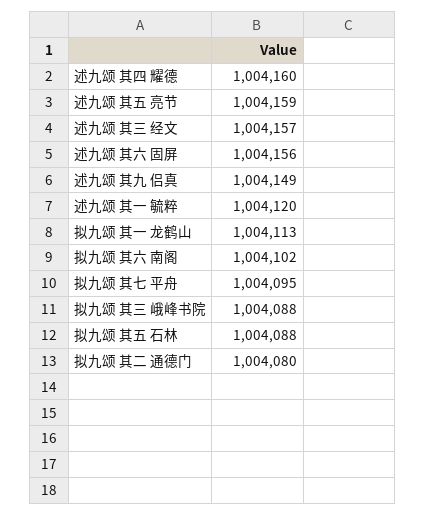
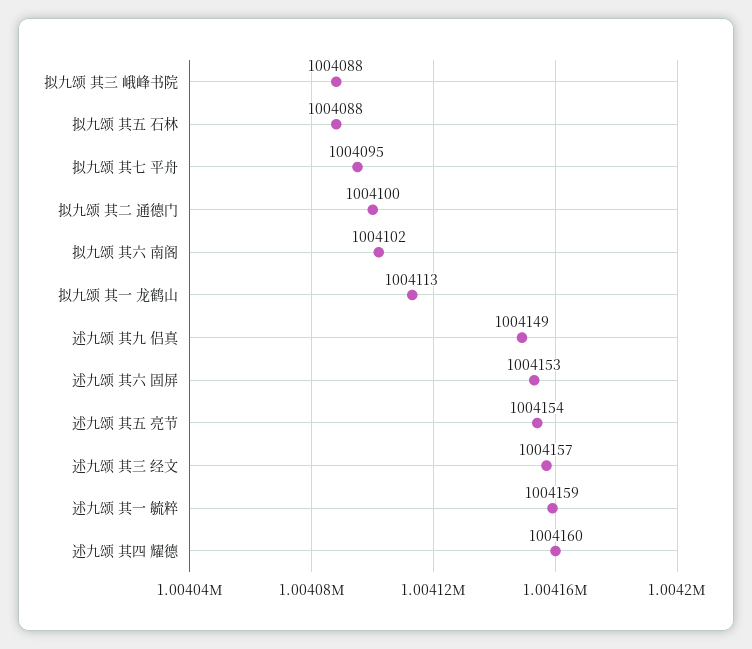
  {
    "述九颂 其四 耀德": 1004160,
-   "述九颂 其五 亮节": 1004159,
+   "述九颂 其五 亮节": 1004154,
    "述九颂 其三 经文": 1004157,
-   "述九颂 其六 固屏": 1004156,
+   "述九颂 其六 固屏": 1004153,
    "述九颂 其九 侣真": 1004149,
-   "述九颂 其一 毓粹": 1004120,
+   "述九颂 其一 毓粹": 1004159,
    "拟九颂 其一 龙鹤山": 1004113,
    "拟九颂 其六 南阁": 1004102,
    "拟九颂 其七 平舟": 1004095,
    "拟九颂 其三 峨峰书院": 1004088,
    "拟九颂 其五 石林": 1004088,
-   "拟九颂 其二 通德门": 1004080
+   "拟九颂 其二 通德门": 1004100
  }

